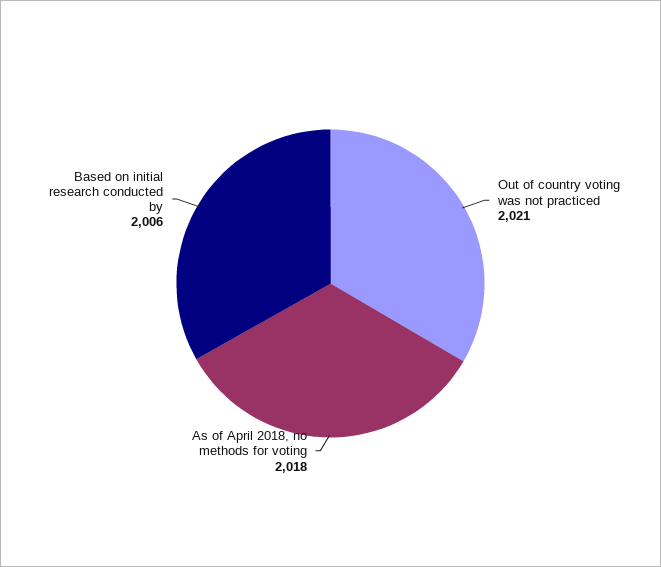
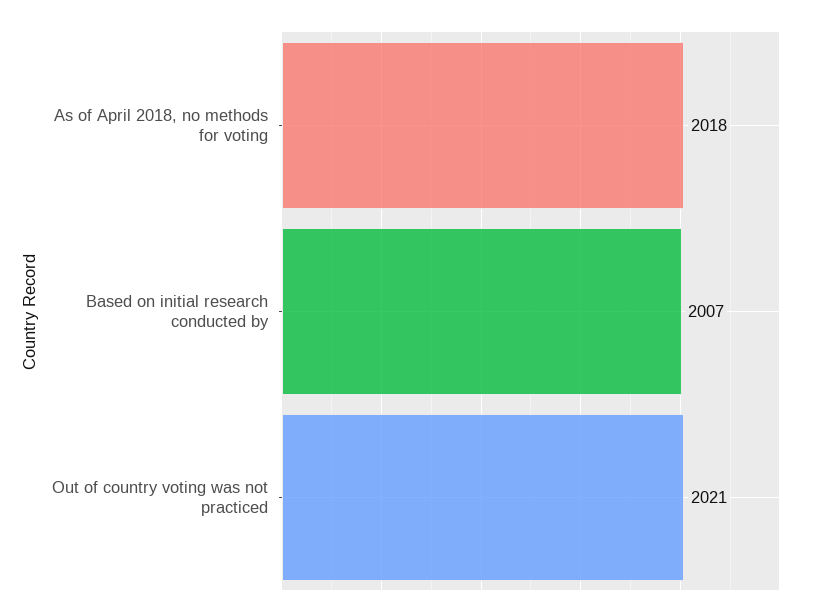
  {
    "Out of country voting was not practiced": 2021,
    "As of April 2018, no methods for voting": 2018,
-   "Based on initial research conducted by": 2006
+   "Based on initial research conducted by": 2007
  }

